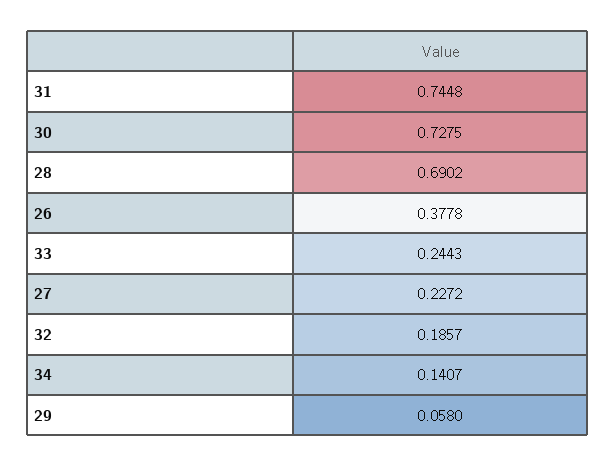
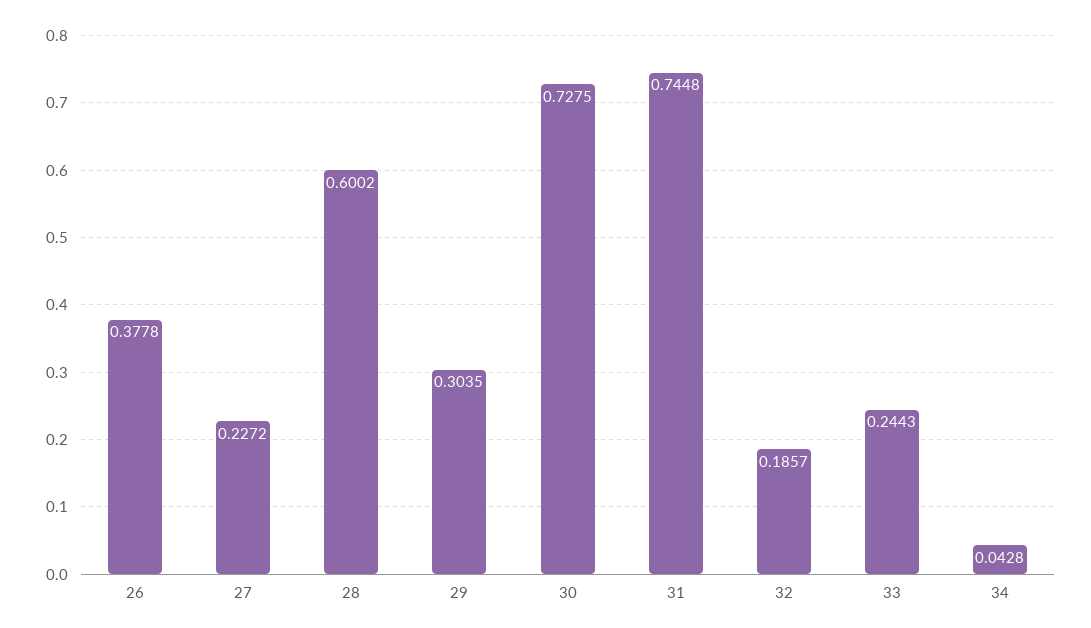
  {
    "31": 0.7448,
    "30": 0.7275,
-   "28": 0.6902,
+   "28": 0.6002,
    "26": 0.3778,
    "33": 0.2443,
    "27": 0.2272,
    "32": 0.1857,
-   "34": 0.1407,
+   "34": 0.0428,
-   "29": 0.058
+   "29": 0.3035
  }

